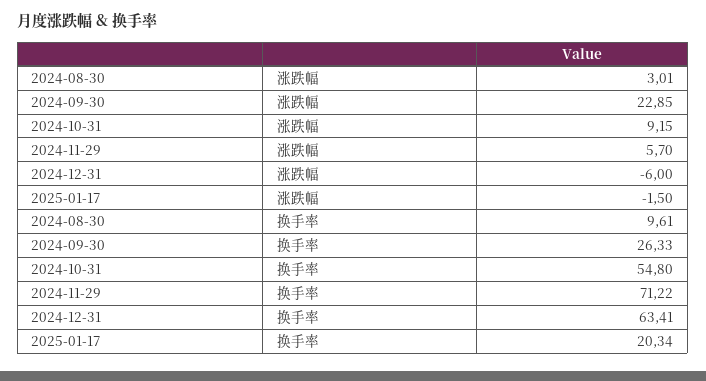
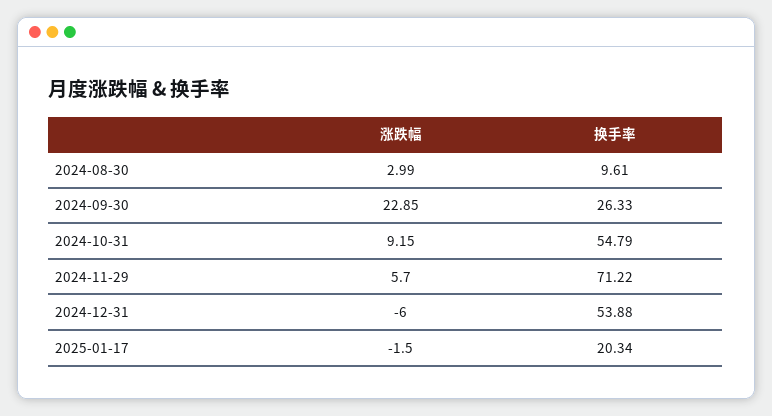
  {
    "2024-08-30": {
-     "涨跌幅": 3.01,
+     "涨跌幅": 2.99,
      "换手率": 9.61
    },
    "2024-09-30": {
      "涨跌幅": 22.85,
      "换手率": 26.33
    },
    "2024-10-31": {
      "涨跌幅": 9.15,
-     "换手率": 54.8
+     "换手率": 54.79
    },
    "2024-11-29": {
      "涨跌幅": 5.7,
      "换手率": 71.22
    },
    "2024-12-31": {
      "涨跌幅": -6,
-     "换手率": 63.41
+     "换手率": 53.88
    },
    "2025-01-17": {
      "涨跌幅": -1.5,
      "换手率": 20.34
    }
  }

